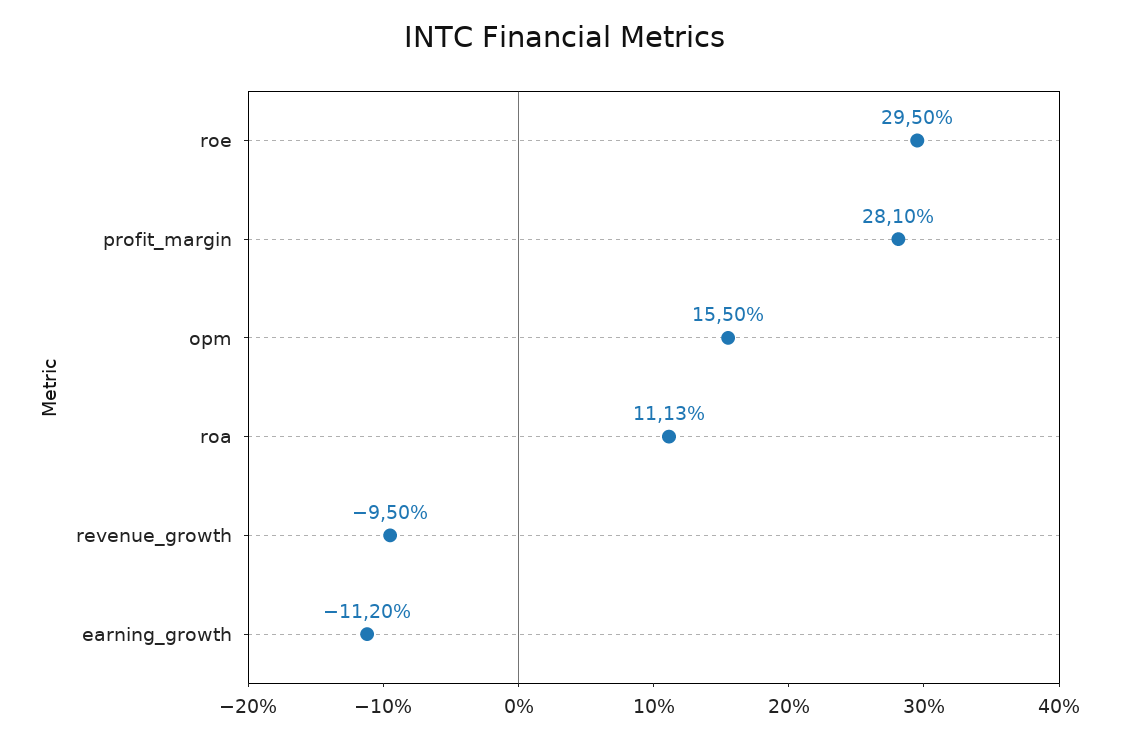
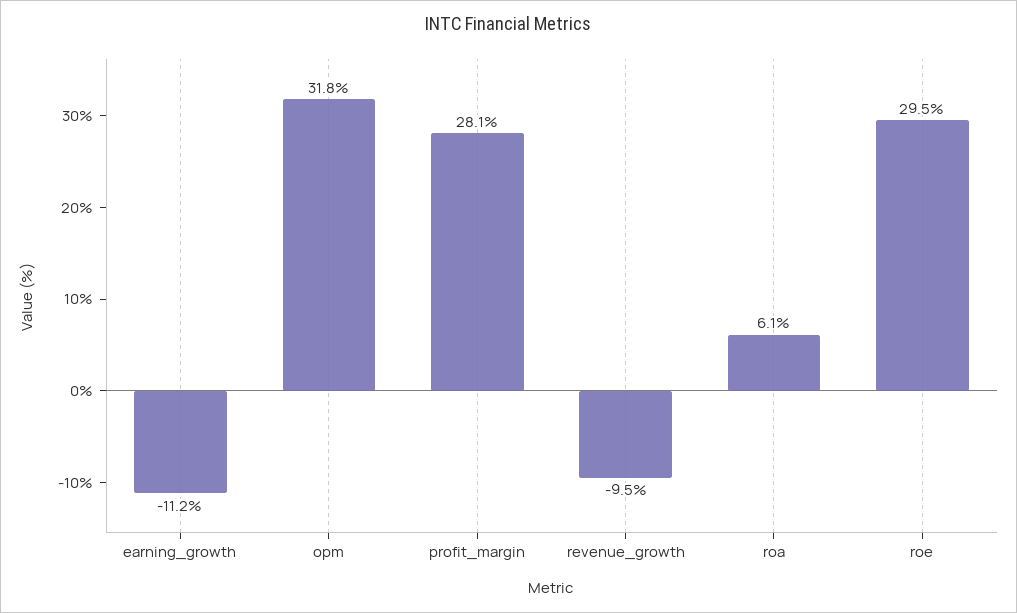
  {
    "roe": 29.5,
    "profit_margin": 28.1,
-   "opm": 15.5,
+   "opm": 31.8,
-   "roa": 11.13,
+   "roa": 6.1,
    "revenue_growth": -9.5,
    "earning_growth": -11.2
  }

